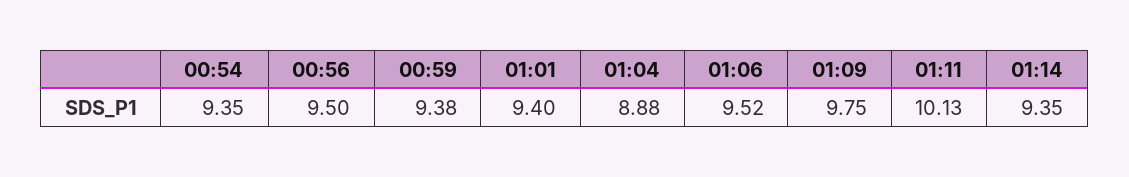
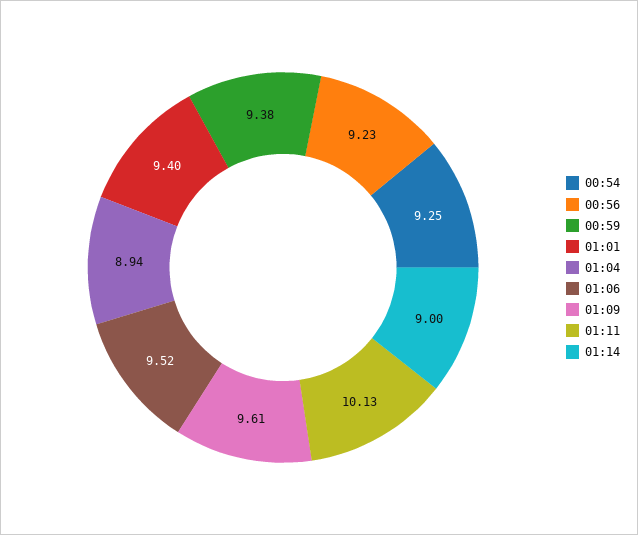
  {
-   "00:54": 9.35,
+   "00:54": 9.25,
-   "00:56": 9.5,
+   "00:56": 9.23,
    "00:59": 9.38,
    "01:01": 9.4,
-   "01:04": 8.88,
+   "01:04": 8.94,
    "01:06": 9.52,
-   "01:09": 9.75,
+   "01:09": 9.61,
    "01:11": 10.13,
-   "01:14": 9.35
+   "01:14": 9
  }

